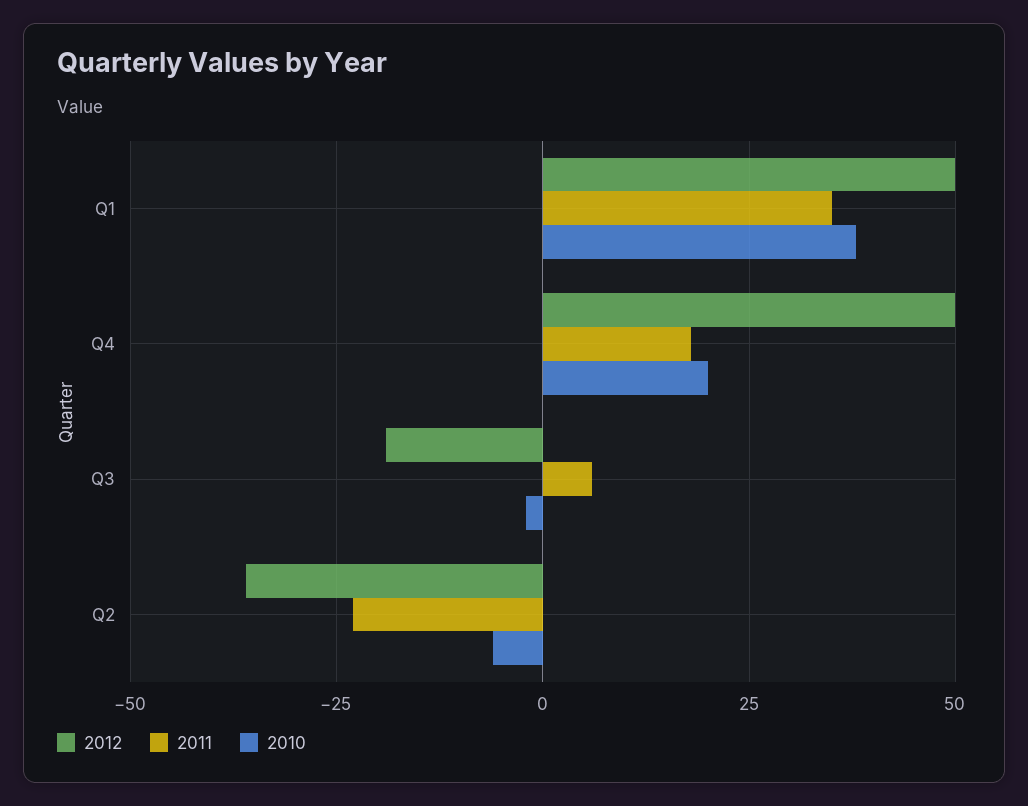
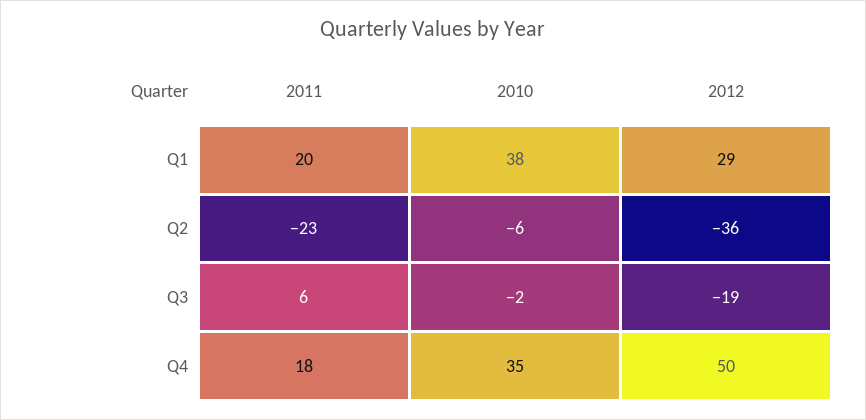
  {
    "2012": {
-     "Q1": 50,
+     "Q1": 29,
      "Q4": 50,
      "Q3": -19,
      "Q2": -36
    },
    "2011": {
-     "Q1": 35,
+     "Q1": 20,
      "Q4": 18,
      "Q3": 6,
      "Q2": -23
    },
    "2010": {
      "Q1": 38,
-     "Q4": 20,
+     "Q4": 35,
      "Q3": -2,
      "Q2": -6
    }
  }

